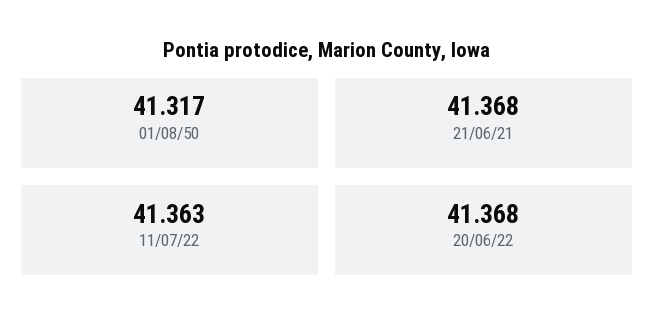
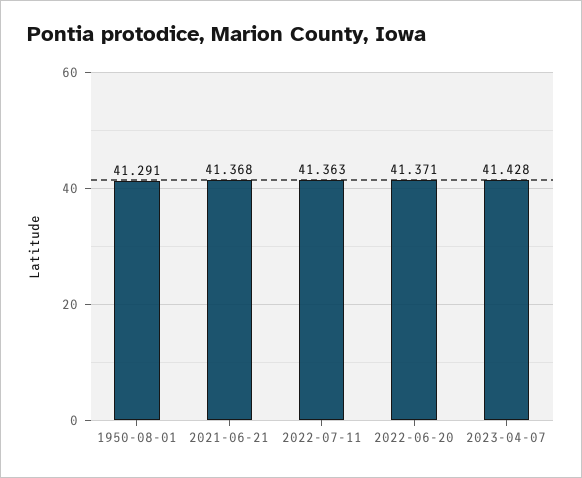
  {
-   "01/08/50": 41.317,
+   "01/08/50": 41.291,
    "21/06/21": 41.368,
    "11/07/22": 41.363,
-   "20/06/22": 41.368
+   "20/06/22": 41.371,
+   "2023-04-07": 41.428
  }

